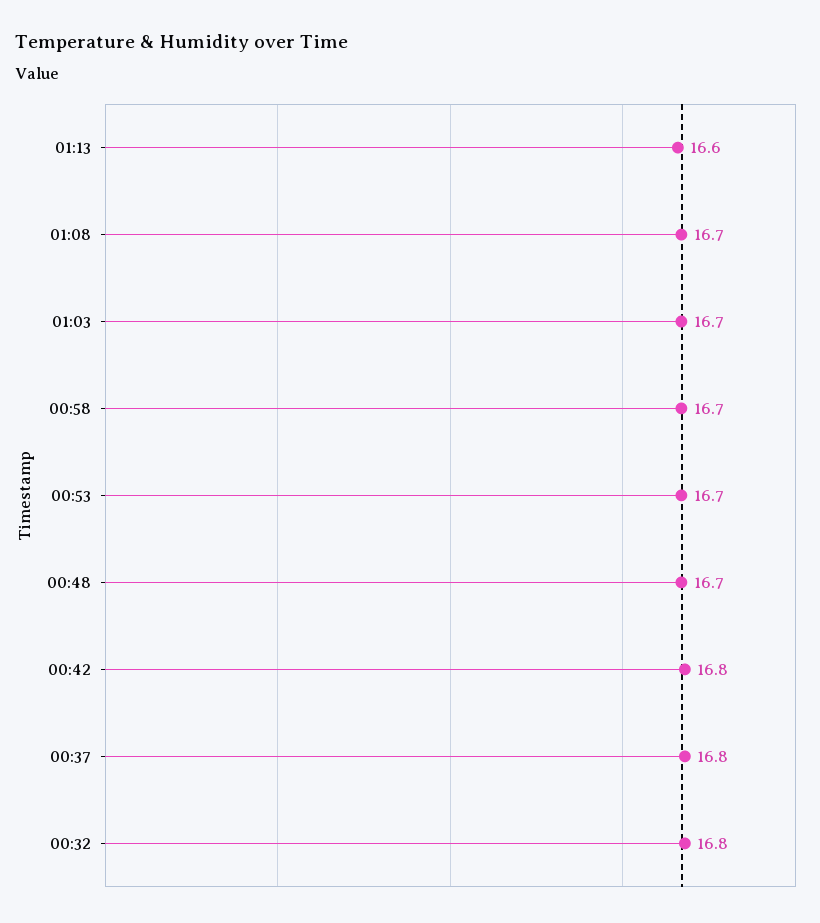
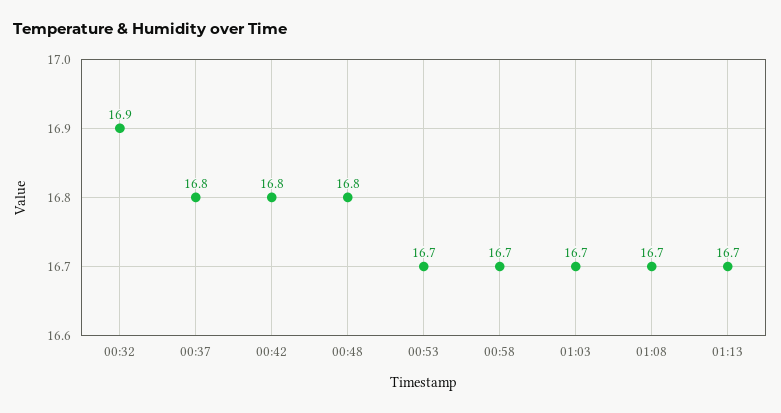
  {
-   "01:13": 16.6,
+   "01:13": 16.7,
    "01:08": 16.7,
    "01:03": 16.7,
    "00:58": 16.7,
    "00:53": 16.7,
-   "00:48": 16.7,
+   "00:48": 16.8,
    "00:42": 16.8,
    "00:37": 16.8,
-   "00:32": 16.8
+   "00:32": 16.9
  }

